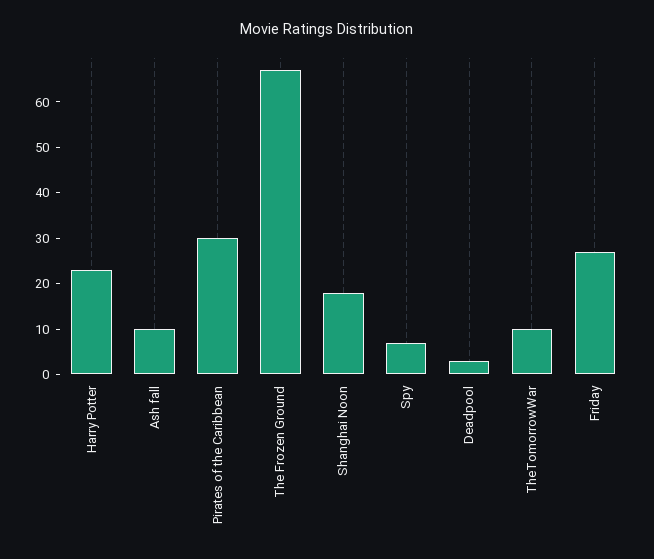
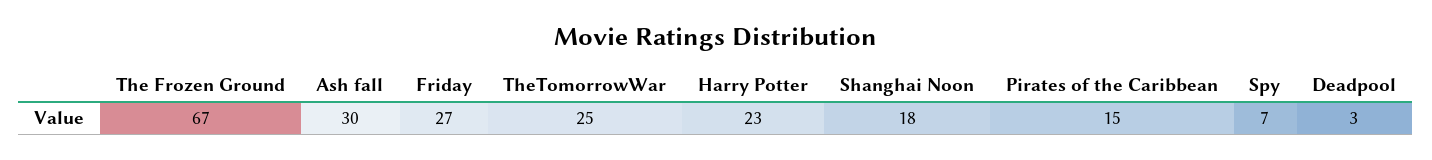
  {
    "Harry Potter": 23,
-   "Ash fall": 10,
+   "Ash fall": 30,
-   "Pirates of the Caribbean": 30,
+   "Pirates of the Caribbean": 15,
    "The Frozen Ground": 67,
    "Shanghai Noon": 18,
    "Spy": 7,
    "Deadpool": 3,
-   "TheTomorrowWar": 10,
+   "TheTomorrowWar": 25,
    "Friday": 27
  }

